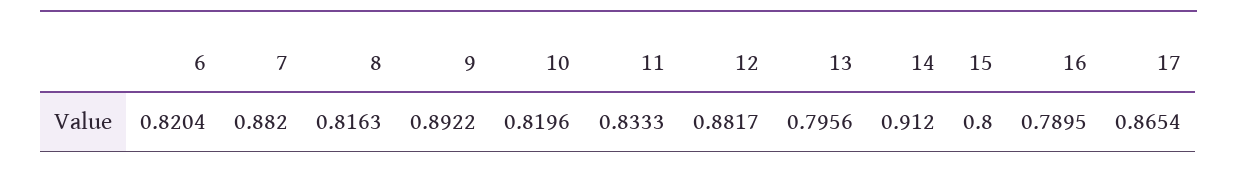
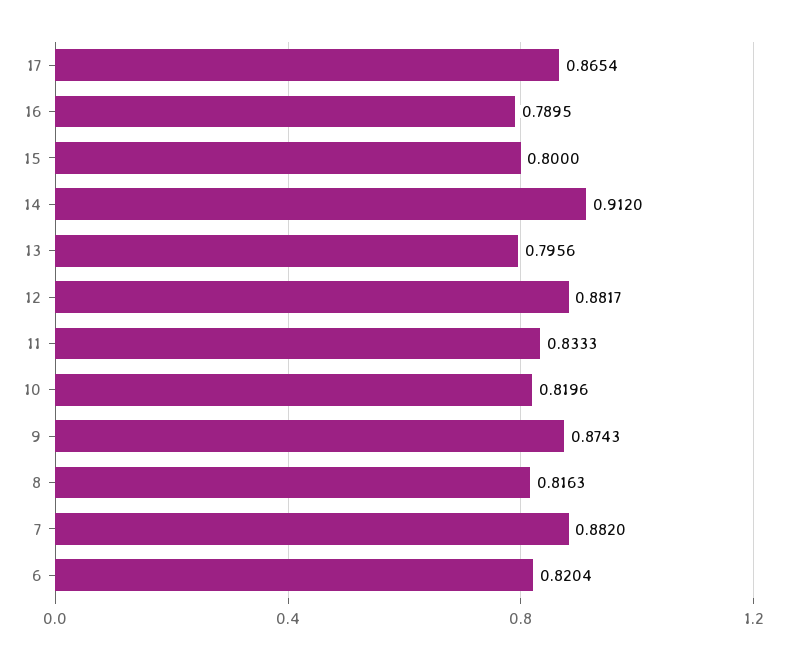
  {
    "6": 0.8204,
    "7": 0.882,
    "8": 0.8163,
-   "9": 0.8922,
+   "9": 0.8743,
    "10": 0.8196,
    "11": 0.8333,
    "12": 0.8817,
    "13": 0.7956,
    "14": 0.912,
    "15": 0.8,
    "16": 0.7895,
    "17": 0.8654
  }

